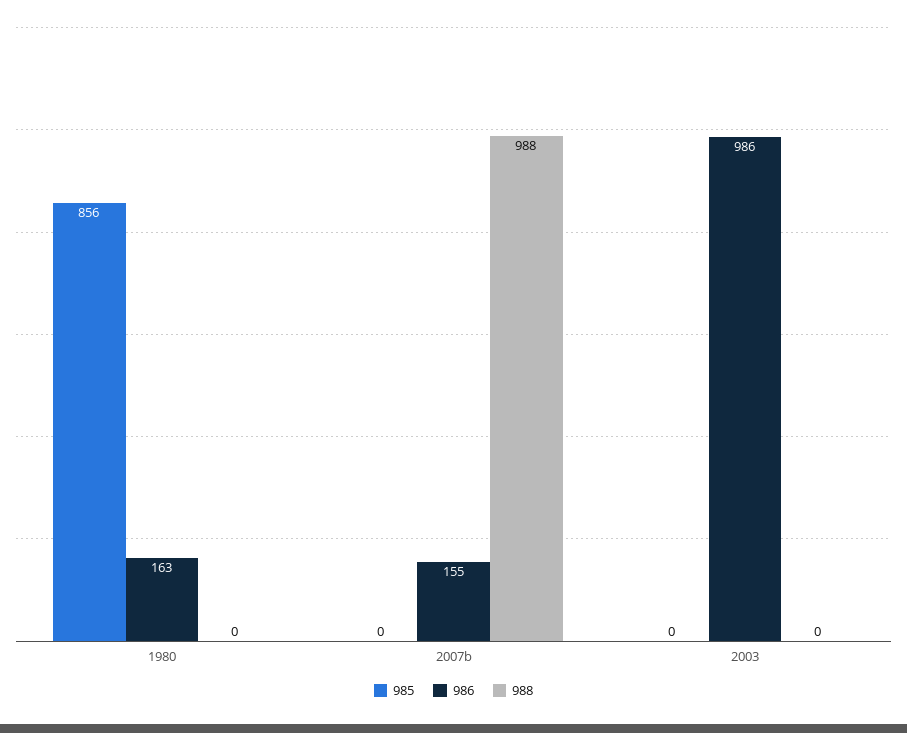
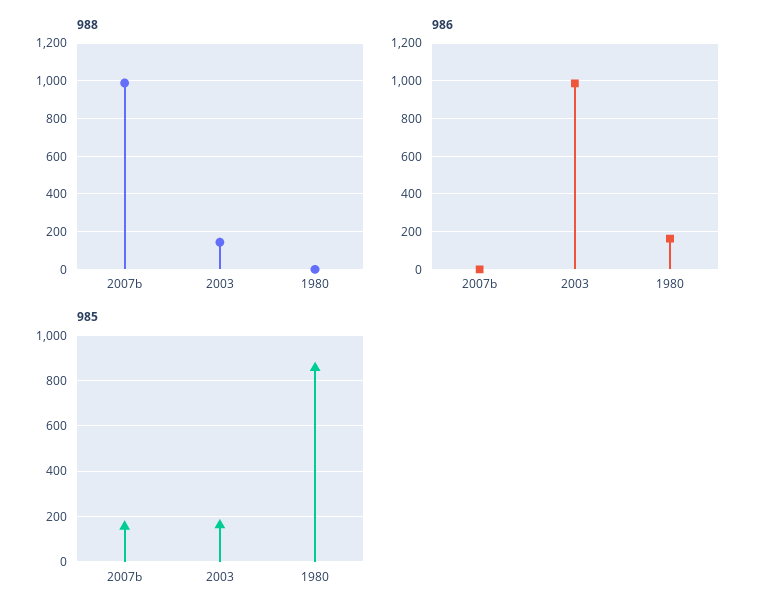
  {
    "985": {
      "1980": 856,
-     "2007b": 0,
+     "2007b": 150,
-     "2003": 0
+     "2003": 150
    },
    "986": {
      "1980": 163,
-     "2007b": 155,
+     "2007b": 0,
      "2003": 986
    },
    "988": {
      "1980": 0,
      "2007b": 988,
-     "2003": 0
+     "2003": 150
    }
  }

